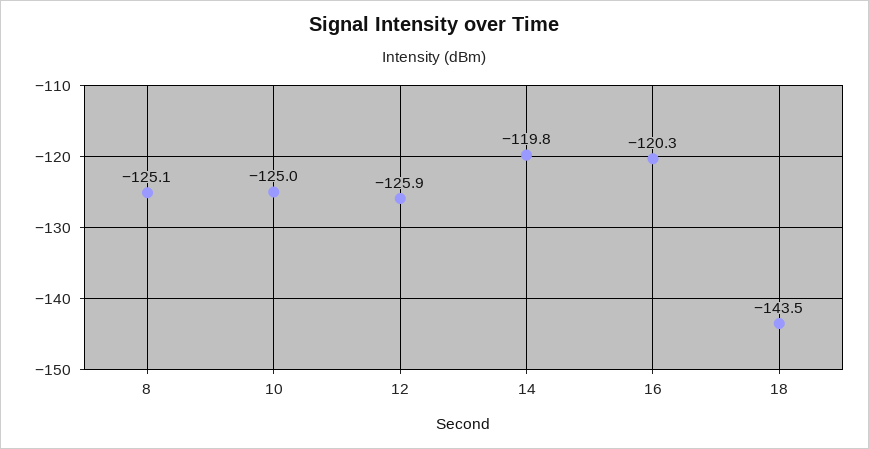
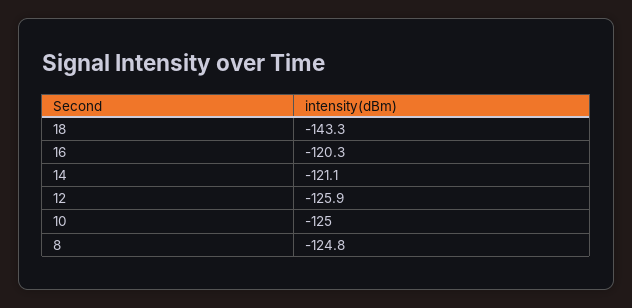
  {
-   "8": -125.1,
+   "8": -124.8,
    "10": -125,
    "12": -125.9,
-   "14": -119.8,
+   "14": -121.1,
    "16": -120.3,
-   "18": -143.5
+   "18": -143.3
  }

